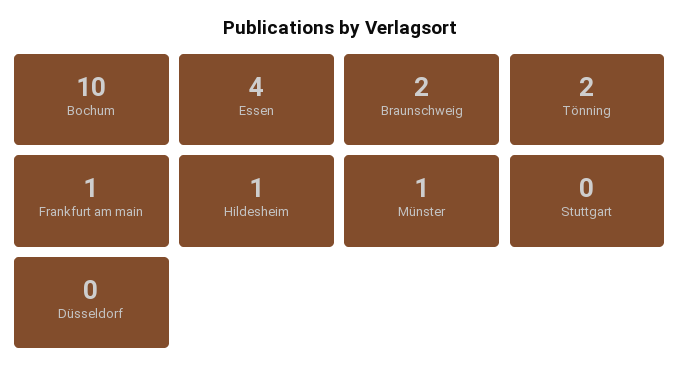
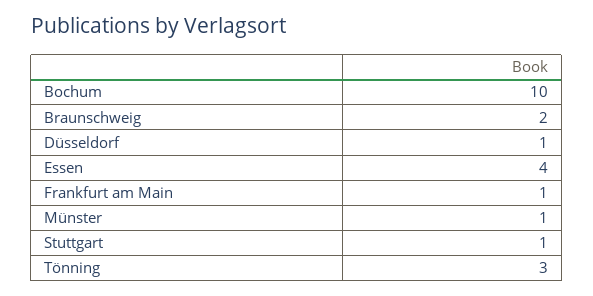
  {
    "Bochum": 10,
    "Essen": 4,
    "Braunschweig": 2,
-   "Tönning": 2,
+   "Tönning": 3,
    "Frankfurt am main": 1,
-   "Hildesheim": 1,
    "Münster": 1,
-   "Stuttgart": 0,
+   "Stuttgart": 1,
-   "Düsseldorf": 0
+   "Düsseldorf": 1
  }

